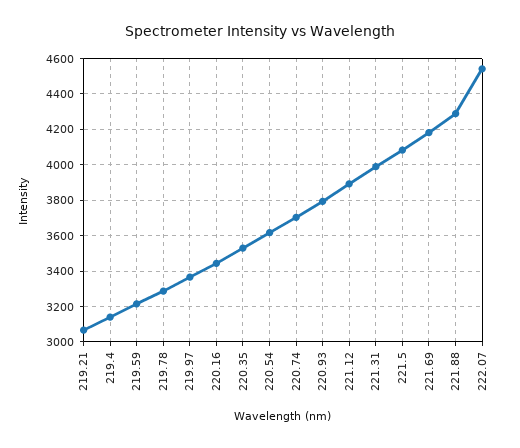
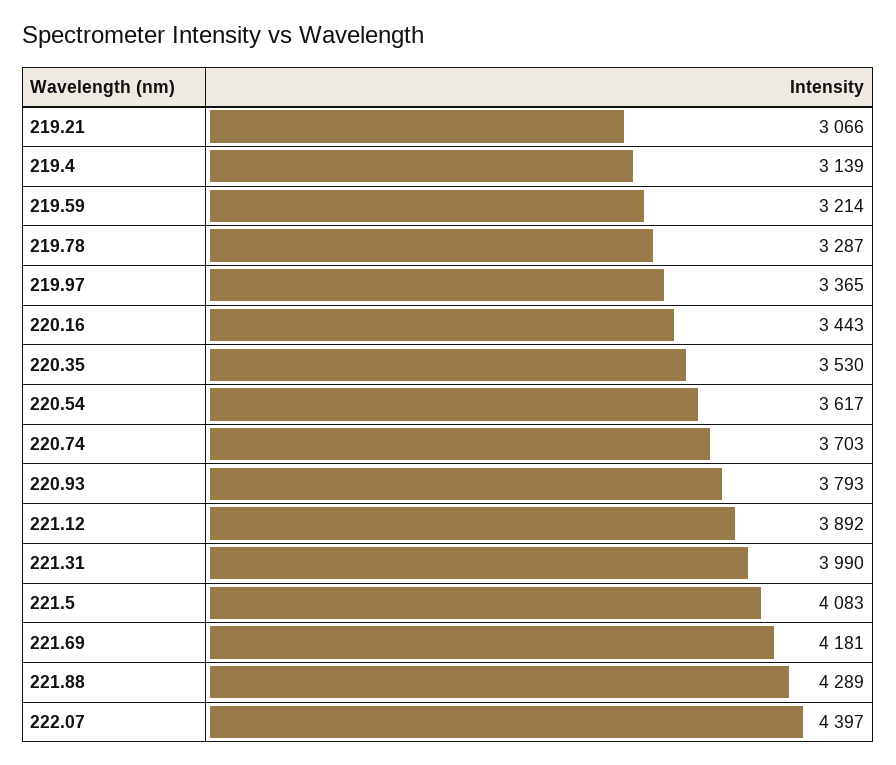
  {
    "219.21": 3066,
    "219.4": 3139,
    "219.59": 3214,
    "219.78": 3287,
    "219.97": 3365,
    "220.16": 3443,
    "220.35": 3530,
    "220.54": 3617,
    "220.74": 3703,
    "220.93": 3793,
    "221.12": 3892,
    "221.31": 3990,
    "221.5": 4083,
    "221.69": 4181,
    "221.88": 4289,
-   "222.07": 4550
+   "222.07": 4397
  }

